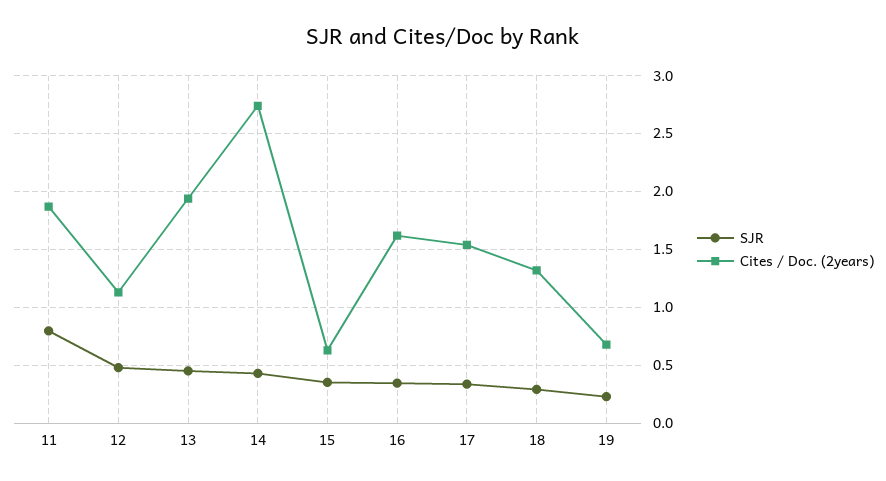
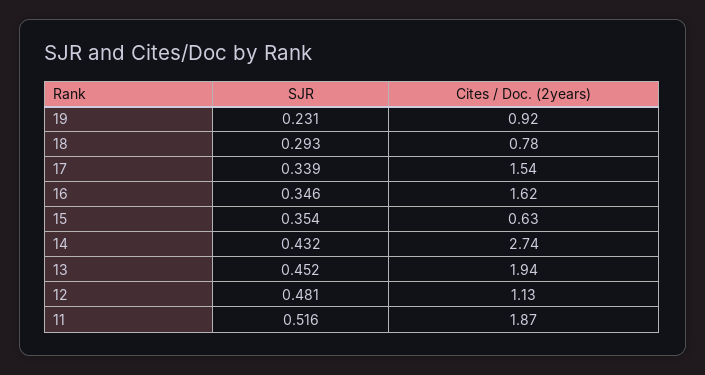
  {
    "SJR": {
-     "11": 0.8,
+     "11": 0.516,
      "12": 0.481,
      "13": 0.452,
      "14": 0.432,
      "15": 0.354,
      "16": 0.346,
      "17": 0.339,
      "18": 0.293,
      "19": 0.231
    },
    "Cites / Doc. (2years)": {
      "11": 1.87,
      "12": 1.13,
      "13": 1.94,
      "14": 2.74,
      "15": 0.63,
      "16": 1.62,
      "17": 1.54,
-     "18": 1.3,
+     "18": 0.78,
-     "19": 0.7
+     "19": 0.92
    }
  }

